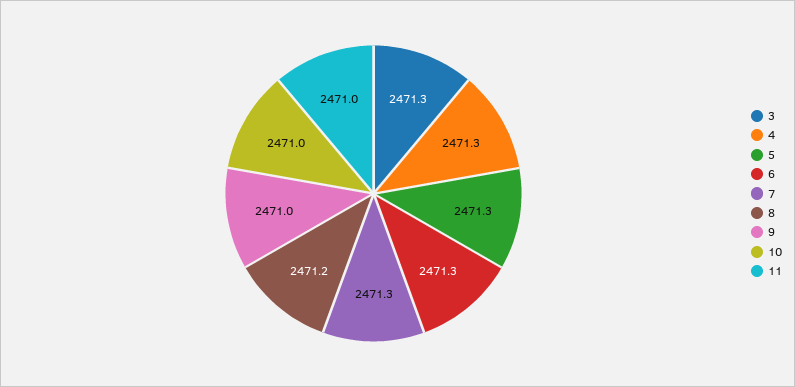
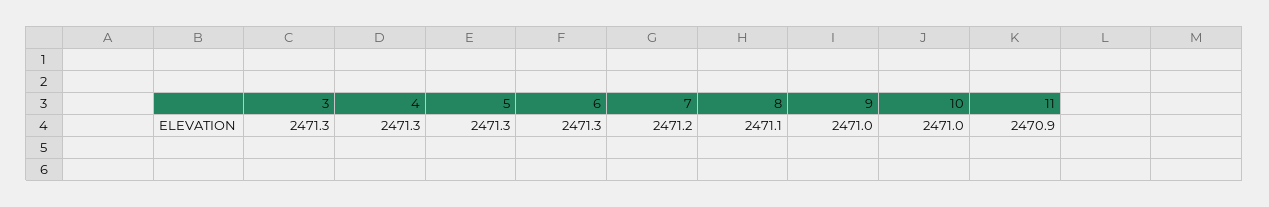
  {
    "3": 2471.3,
    "4": 2471.3,
    "5": 2471.3,
    "6": 2471.3,
-   "7": 2471.3,
+   "7": 2471.2,
-   "8": 2471.2,
+   "8": 2471.1,
    "9": 2471,
    "10": 2471,
-   "11": 2471
+   "11": 2470.9
  }

